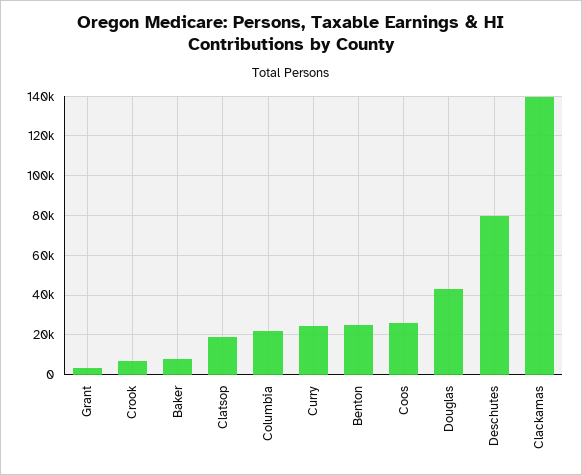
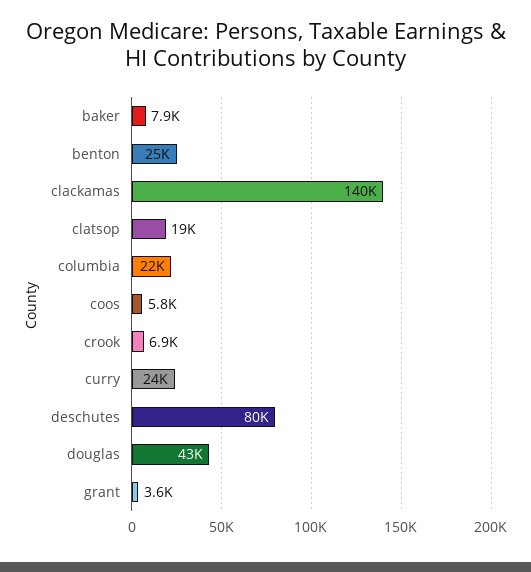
  {
    "Grant": 3600,
    "Crook": 6900,
    "Baker": 7900,
    "Clatsop": 19000,
    "Columbia": 22000,
    "Curry": 24000,
    "Benton": 25000,
-   "Coos": 25000,
+   "Coos": 5800,
    "Douglas": 43000,
    "Deschutes": 80000,
    "Clackamas": 140000
  }

